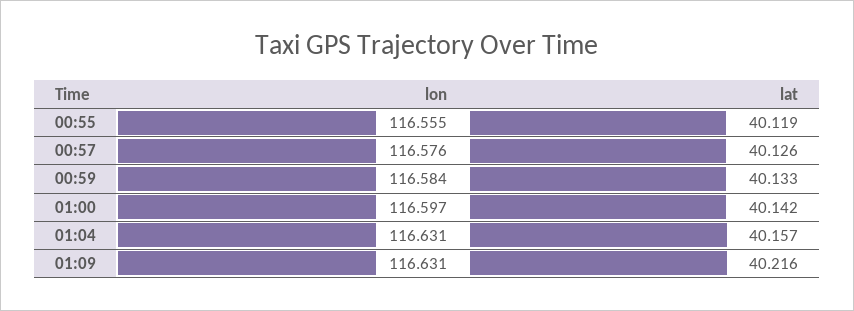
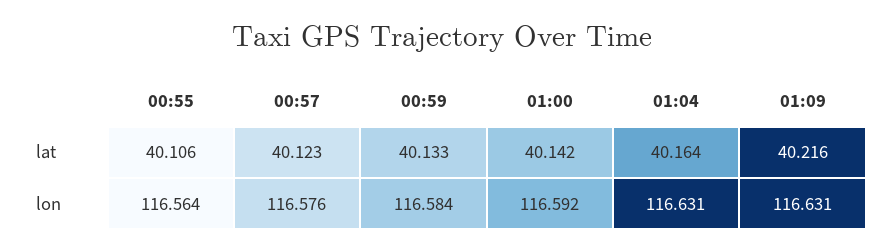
  {
    "lon": {
-     "00:55": 116.555,
+     "00:55": 116.564,
      "00:57": 116.576,
      "00:59": 116.584,
-     "01:00": 116.597,
+     "01:00": 116.592,
      "01:04": 116.631,
      "01:09": 116.631
    },
    "lat": {
-     "00:55": 40.119,
+     "00:55": 40.106,
-     "00:57": 40.126,
+     "00:57": 40.123,
      "00:59": 40.133,
      "01:00": 40.142,
-     "01:04": 40.157,
+     "01:04": 40.164,
      "01:09": 40.216
    }
  }

